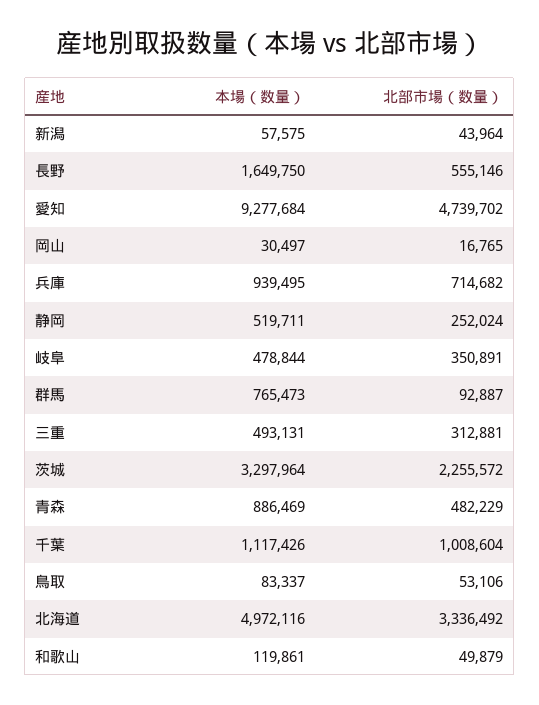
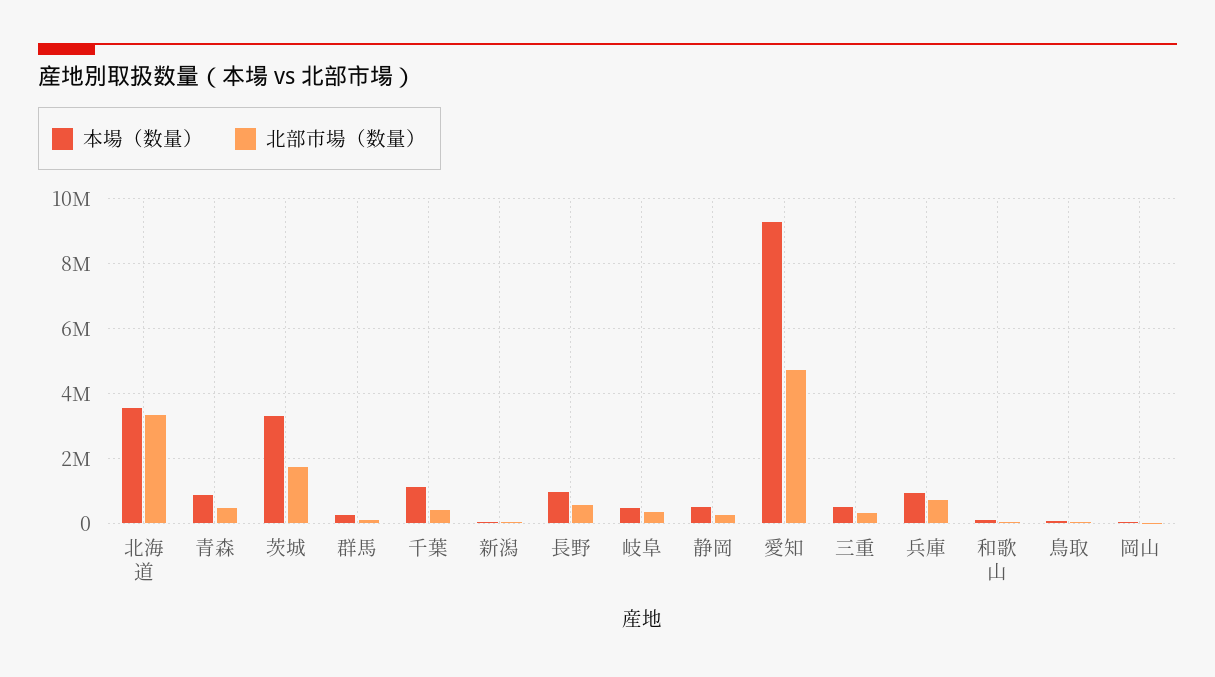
  {
    "本場（数量）": {
      "新潟": 57575,
-     "長野": 1649750,
+     "長野": 1000000,
      "愛知": 9277684,
      "岡山": 30497,
      "兵庫": 939495,
      "静岡": 519711,
      "岐阜": 478844,
-     "群馬": 765473,
+     "群馬": 200000,
      "三重": 493131,
      "茨城": 3297964,
      "青森": 886469,
      "千葉": 1117426,
      "鳥取": 83337,
-     "北海道": 4972116,
+     "北海道": 3600000,
      "和歌山": 119861
    },
    "北部市場（数量）": {
      "新潟": 43964,
      "長野": 555146,
      "愛知": 4739702,
      "岡山": 16765,
      "兵庫": 714682,
      "静岡": 252024,
      "岐阜": 350891,
      "群馬": 92887,
      "三重": 312881,
-     "茨城": 2255572,
+     "茨城": 1800000,
      "青森": 482229,
-     "千葉": 1008604,
+     "千葉": 400000,
      "鳥取": 53106,
      "北海道": 3336492,
      "和歌山": 49879
    }
  }

